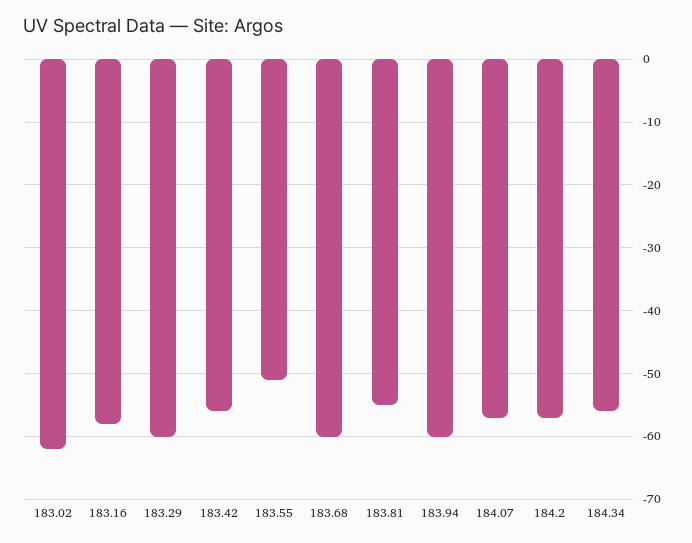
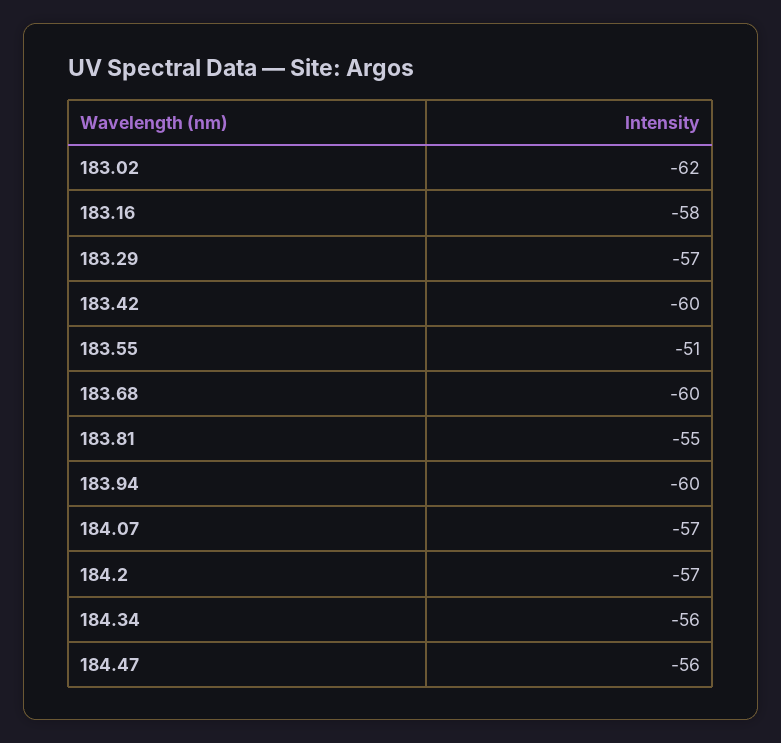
  {
    "183.02": -62,
    "183.16": -58,
-   "183.29": -60,
+   "183.29": -57,
-   "183.42": -56,
+   "183.42": -60,
    "183.55": -51,
    "183.68": -60,
    "183.81": -55,
    "183.94": -60,
    "184.07": -57,
    "184.2": -57,
-   "184.34": -56
+   "184.34": -56,
+   "184.47": -56
  }

